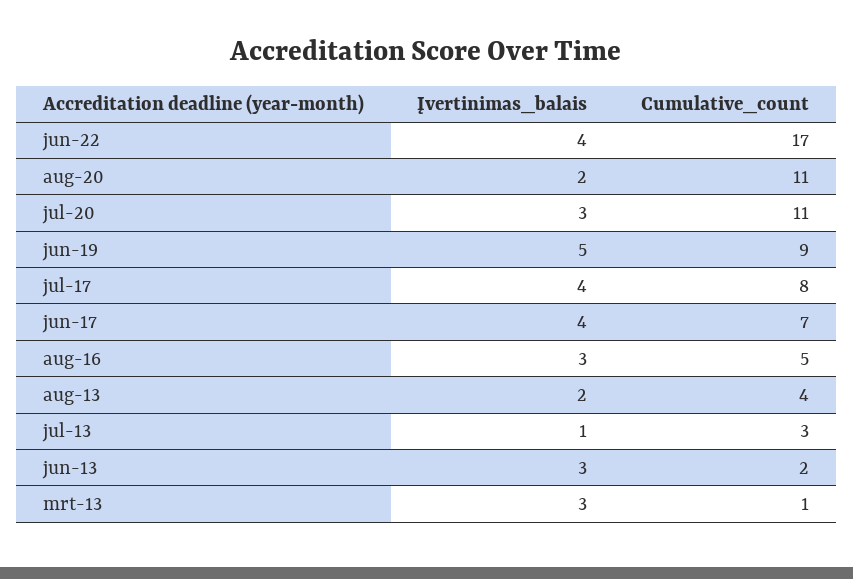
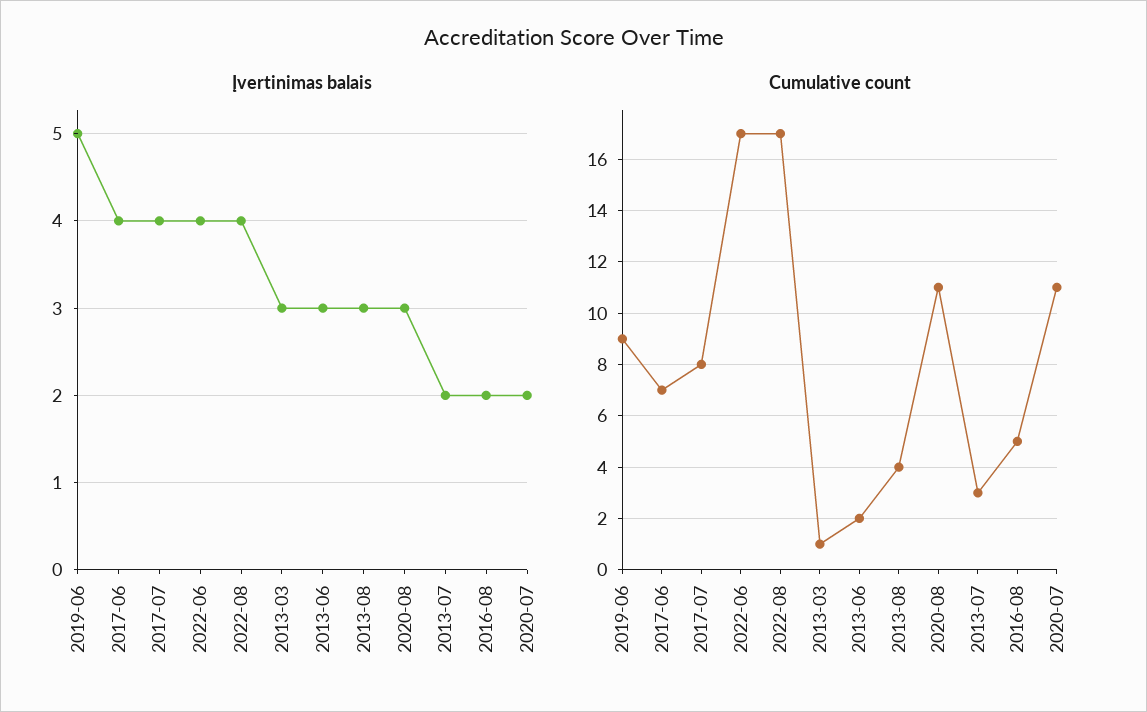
  {
    "Įvertinimas_balais": {
      "jun-22": 4,
-     "aug-20": 2,
+     "aug-20": 3,
-     "jul-20": 3,
+     "jul-20": 2,
      "jun-19": 5,
      "jul-17": 4,
      "jun-17": 4,
-     "aug-16": 3,
+     "aug-16": 2,
-     "aug-13": 2,
+     "aug-13": 3,
-     "jul-13": 1,
+     "jul-13": 2,
      "jun-13": 3,
-     "mrt-13": 3
+     "mrt-13": 3,
+     "2022-08": 4
    },
    "Cumulative_count": {
      "jun-22": 17,
      "aug-20": 11,
      "jul-20": 11,
      "jun-19": 9,
      "jul-17": 8,
      "jun-17": 7,
      "aug-16": 5,
      "aug-13": 4,
      "jul-13": 3,
      "jun-13": 2,
-     "mrt-13": 1
+     "mrt-13": 1,
+     "2022-08": 17
    }
  }

